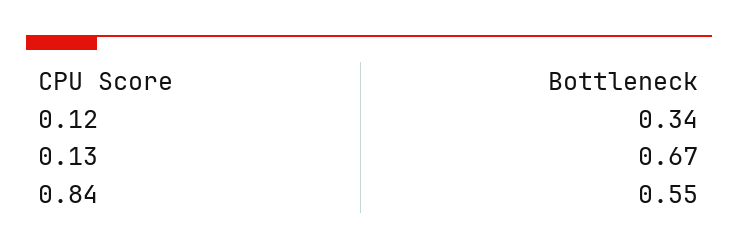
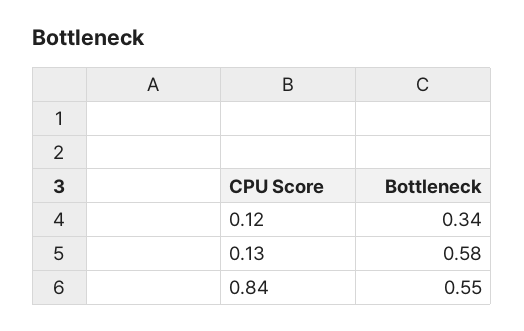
  {
    "0.12": 0.34,
-   "0.13": 0.67,
+   "0.13": 0.58,
    "0.84": 0.55
  }

